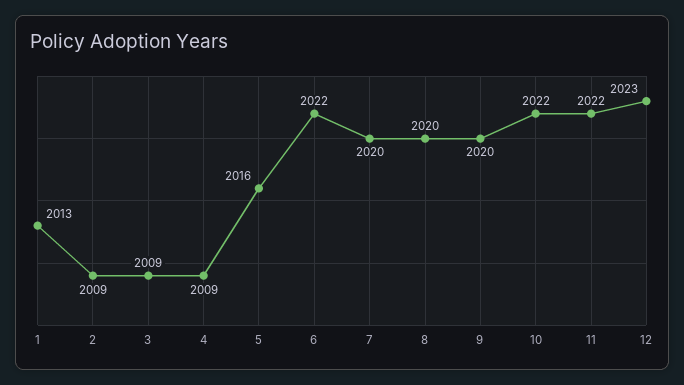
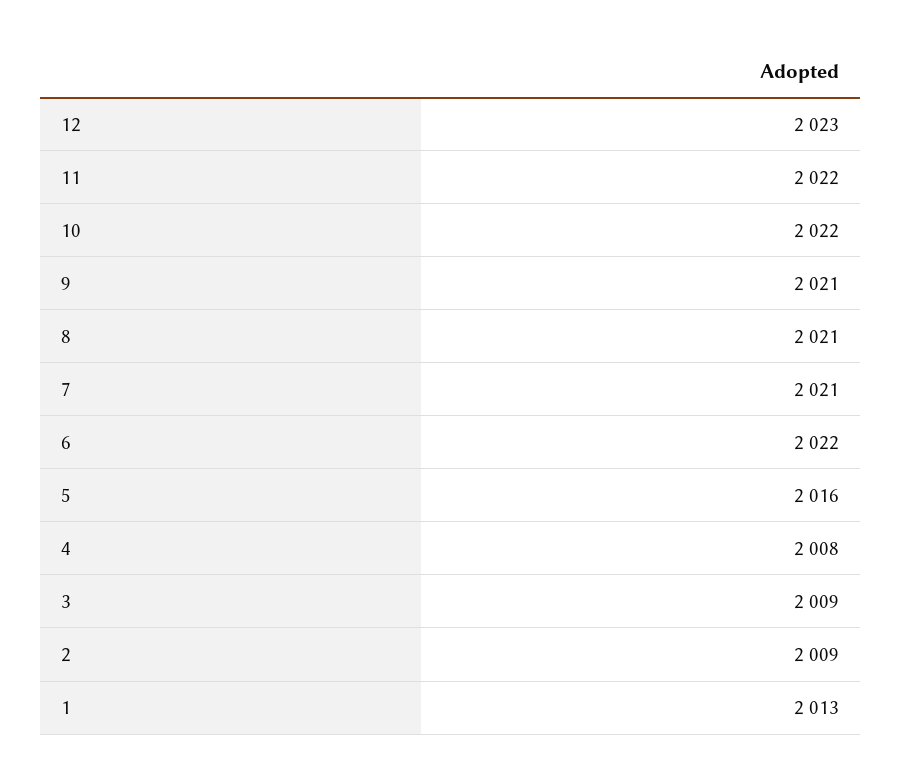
  {
    "1": 2013,
    "2": 2009,
    "3": 2009,
-   "4": 2009,
+   "4": 2008,
    "5": 2016,
    "6": 2022,
-   "7": 2020,
+   "7": 2021,
-   "8": 2020,
+   "8": 2021,
-   "9": 2020,
+   "9": 2021,
    "10": 2022,
    "11": 2022,
    "12": 2023
  }

